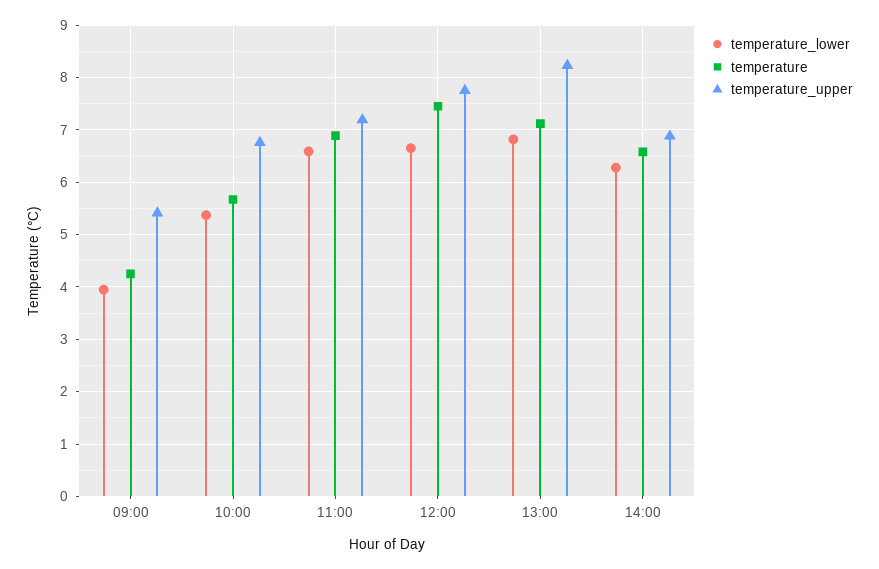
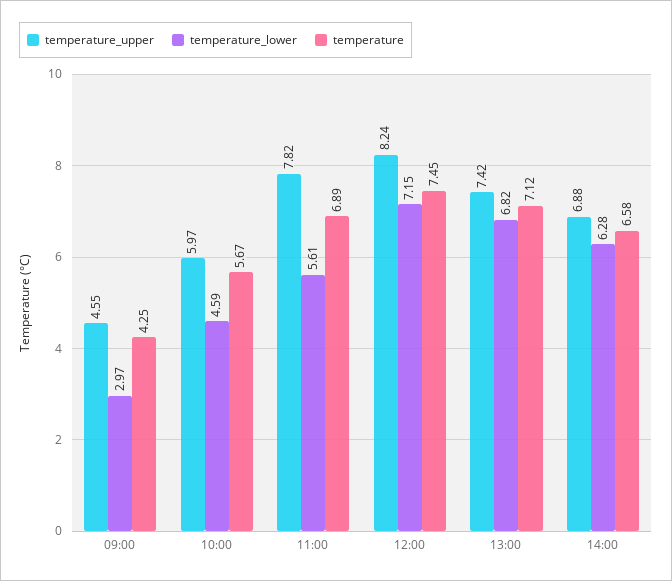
  {
    "temperature_lower": {
-     "09:00": 4,
+     "09:00": 2.97,
-     "10:00": 5.4,
+     "10:00": 4.59,
-     "11:00": 6.6,
+     "11:00": 5.61,
-     "12:00": 6.6,
+     "12:00": 7.15,
      "13:00": 6.82,
      "14:00": 6.28
    },
    "temperature": {
      "09:00": 4.25,
      "10:00": 5.67,
      "11:00": 6.89,
      "12:00": 7.45,
      "13:00": 7.12,
      "14:00": 6.58
    },
    "temperature_upper": {
-     "09:00": 5.4,
+     "09:00": 4.55,
-     "10:00": 6.8,
+     "10:00": 5.97,
-     "11:00": 7.2,
+     "11:00": 7.82,
-     "12:00": 7.8,
+     "12:00": 8.24,
-     "13:00": 8.2,
+     "13:00": 7.42,
      "14:00": 6.88
    }
  }

